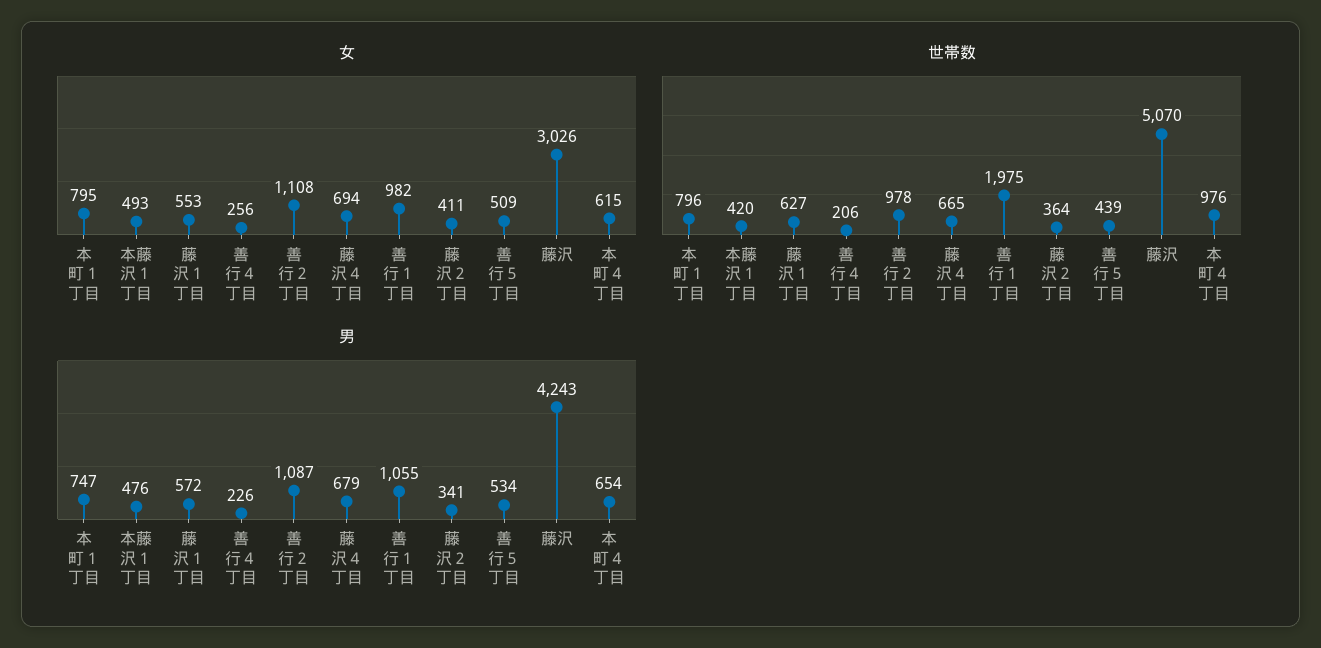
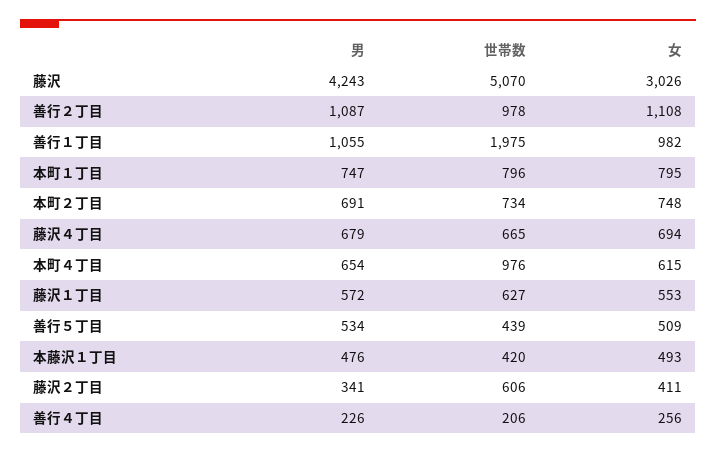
  {
    "女": {
      "本町１丁目": 795,
      "本藤沢１丁目": 493,
      "藤沢１丁目": 553,
      "善行４丁目": 256,
      "善行２丁目": 1108,
      "藤沢４丁目": 694,
      "善行１丁目": 982,
      "藤沢２丁目": 411,
      "善行５丁目": 509,
      "藤沢": 3026,
-     "本町４丁目": 615
+     "本町４丁目": 615,
+     "本町２丁目": 748
    },
    "世帯数": {
      "本町１丁目": 796,
      "本藤沢１丁目": 420,
      "藤沢１丁目": 627,
      "善行４丁目": 206,
      "善行２丁目": 978,
      "藤沢４丁目": 665,
      "善行１丁目": 1975,
-     "藤沢２丁目": 364,
+     "藤沢２丁目": 606,
      "善行５丁目": 439,
      "藤沢": 5070,
-     "本町４丁目": 976
+     "本町４丁目": 976,
+     "本町２丁目": 734
    },
    "男": {
      "本町１丁目": 747,
      "本藤沢１丁目": 476,
      "藤沢１丁目": 572,
      "善行４丁目": 226,
      "善行２丁目": 1087,
      "藤沢４丁目": 679,
      "善行１丁目": 1055,
      "藤沢２丁目": 341,
      "善行５丁目": 534,
      "藤沢": 4243,
-     "本町４丁目": 654
+     "本町４丁目": 654,
+     "本町２丁目": 691
    }
  }

